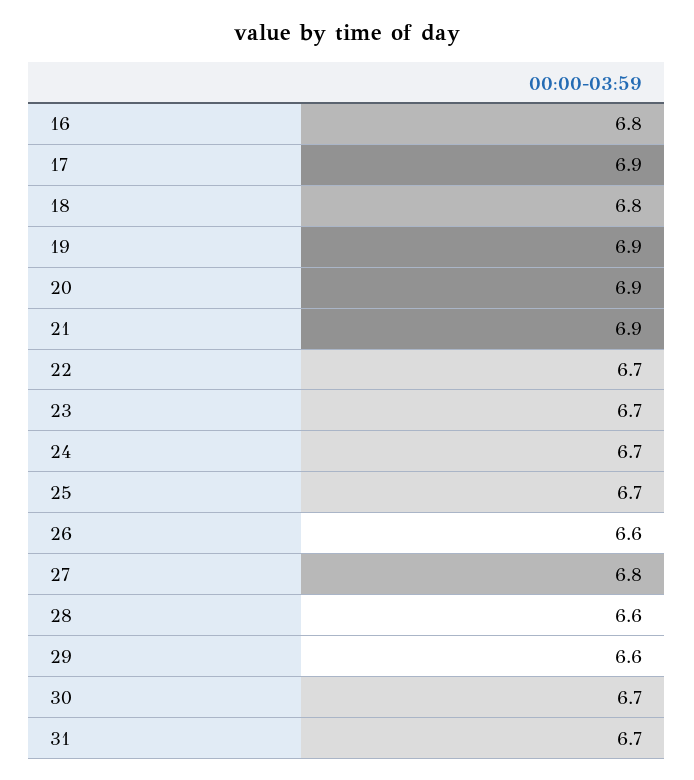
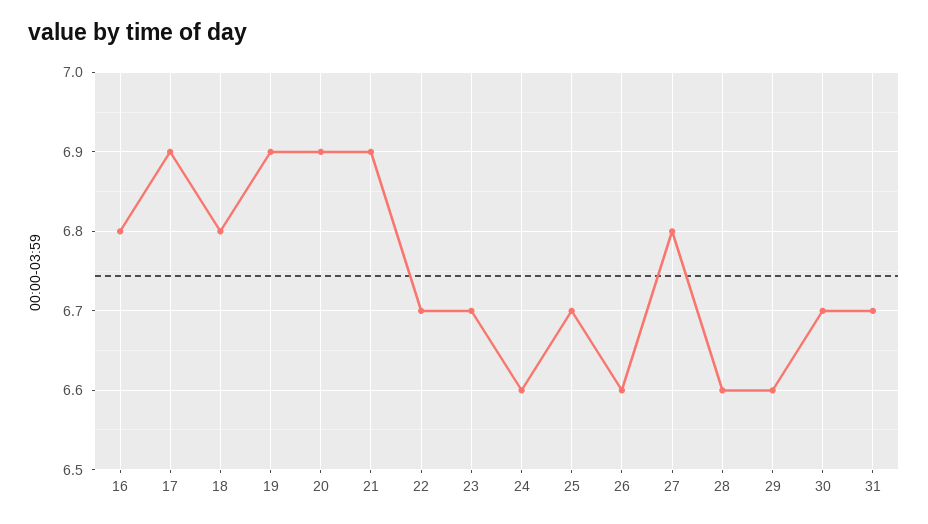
  {
    "16": 6.8,
    "17": 6.9,
    "18": 6.8,
    "19": 6.9,
    "20": 6.9,
    "21": 6.9,
    "22": 6.7,
    "23": 6.7,
-   "24": 6.7,
+   "24": 6.6,
    "25": 6.7,
    "26": 6.6,
    "27": 6.8,
    "28": 6.6,
    "29": 6.6,
    "30": 6.7,
    "31": 6.7
  }

